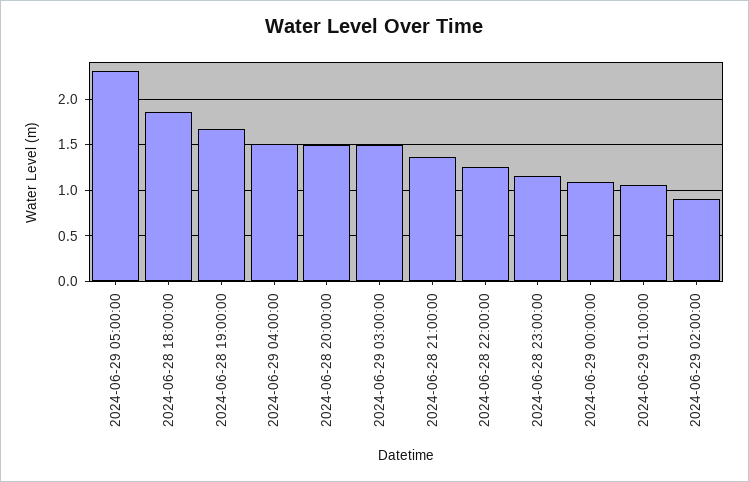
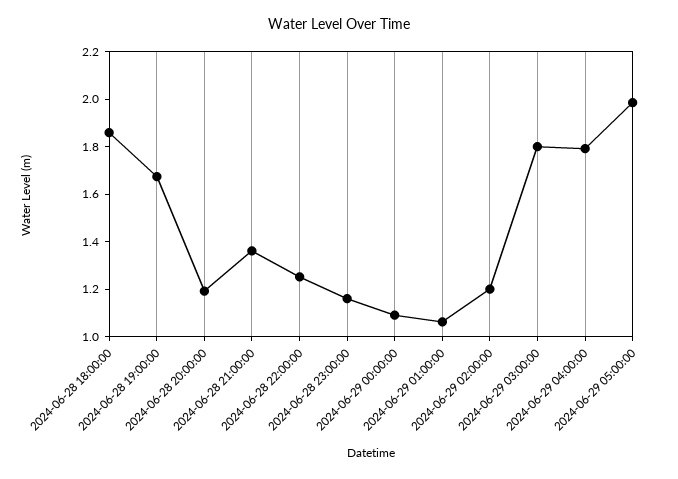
  {
-   "2024-06-29 05:00:00": 2.3,
+   "2024-06-29 05:00:00": 2,
    "2024-06-28 18:00:00": 1.85,
    "2024-06-28 19:00:00": 1.65,
-   "2024-06-29 04:00:00": 1.5,
+   "2024-06-29 04:00:00": 1.8,
-   "2024-06-28 20:00:00": 1.5,
+   "2024-06-28 20:00:00": 1.2,
-   "2024-06-29 03:00:00": 1.5,
+   "2024-06-29 03:00:00": 1.8,
    "2024-06-28 21:00:00": 1.35,
    "2024-06-28 22:00:00": 1.25,
    "2024-06-28 23:00:00": 1.15,
    "2024-06-29 00:00:00": 1.1,
    "2024-06-29 01:00:00": 1.05,
-   "2024-06-29 02:00:00": 0.9
+   "2024-06-29 02:00:00": 1.2
  }

